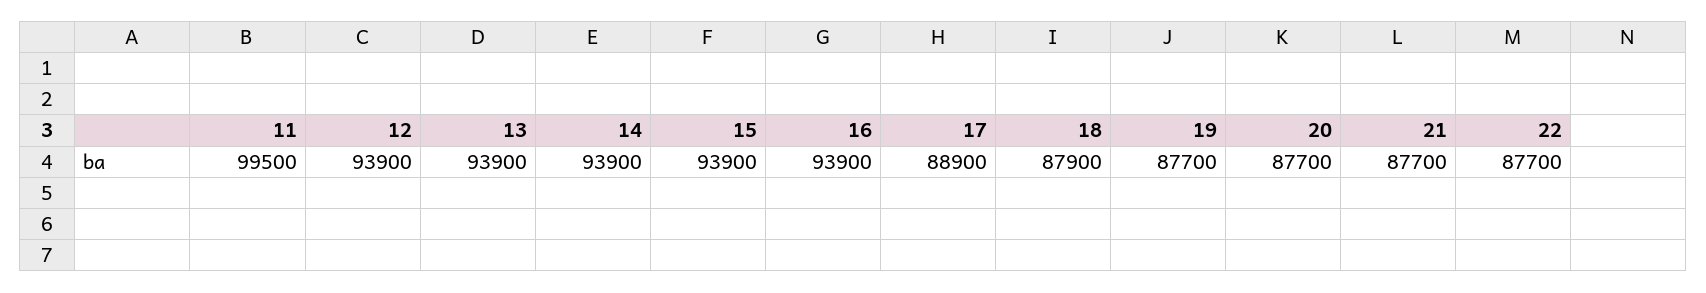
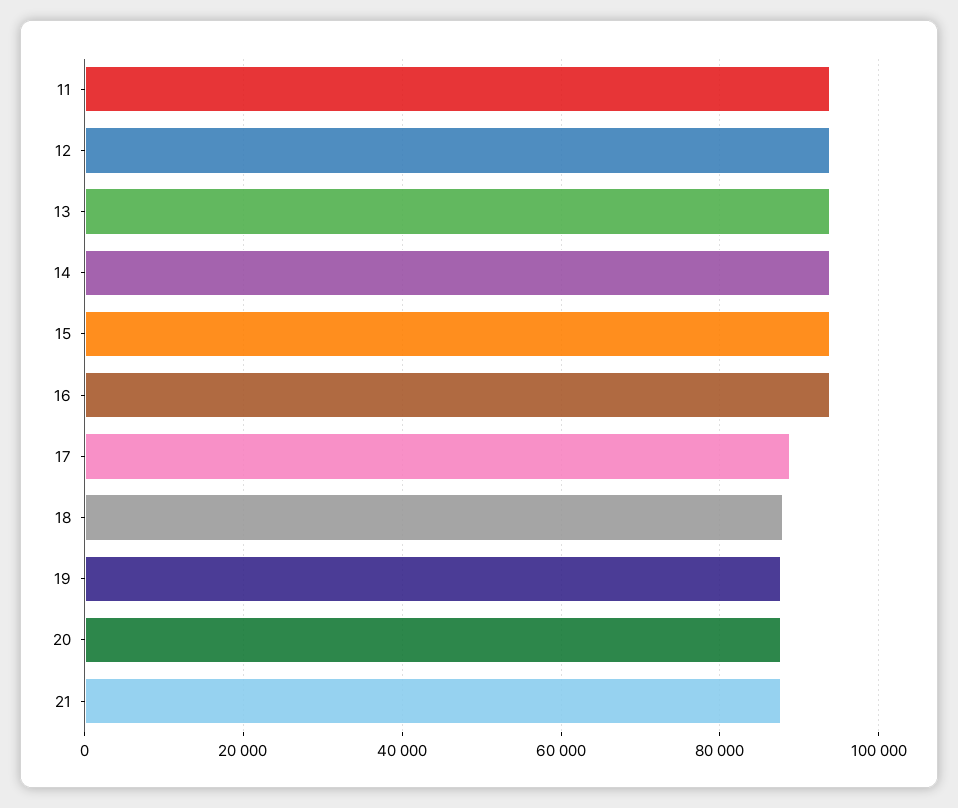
  {
-   "11": 99500,
+   "11": 94000,
    "12": 93900,
    "13": 93900,
    "14": 93900,
    "15": 93900,
    "16": 93900,
    "17": 88900,
    "18": 87900,
    "19": 87700,
    "20": 87700,
-   "21": 87700,
+   "21": 87700
-   "22": 87700
  }

